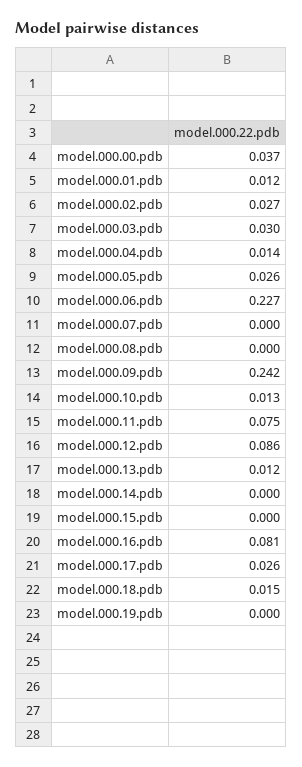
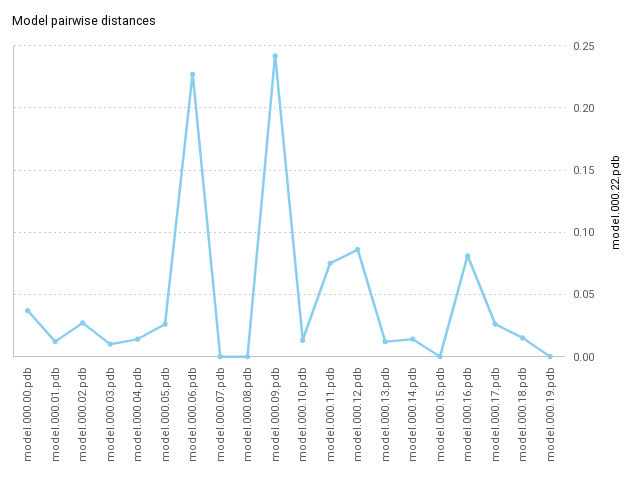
  {
    "model.000.00.pdb": 0.037,
    "model.000.01.pdb": 0.012,
    "model.000.02.pdb": 0.027,
-   "model.000.03.pdb": 0.03,
+   "model.000.03.pdb": 0.01,
    "model.000.04.pdb": 0.014,
    "model.000.05.pdb": 0.026,
    "model.000.06.pdb": 0.227,
    "model.000.07.pdb": 0,
    "model.000.08.pdb": 0,
    "model.000.09.pdb": 0.242,
    "model.000.10.pdb": 0.013,
    "model.000.11.pdb": 0.075,
    "model.000.12.pdb": 0.086,
    "model.000.13.pdb": 0.012,
-   "model.000.14.pdb": 0,
+   "model.000.14.pdb": 0.015,
    "model.000.15.pdb": 0,
    "model.000.16.pdb": 0.081,
    "model.000.17.pdb": 0.026,
    "model.000.18.pdb": 0.015,
    "model.000.19.pdb": 0
  }

